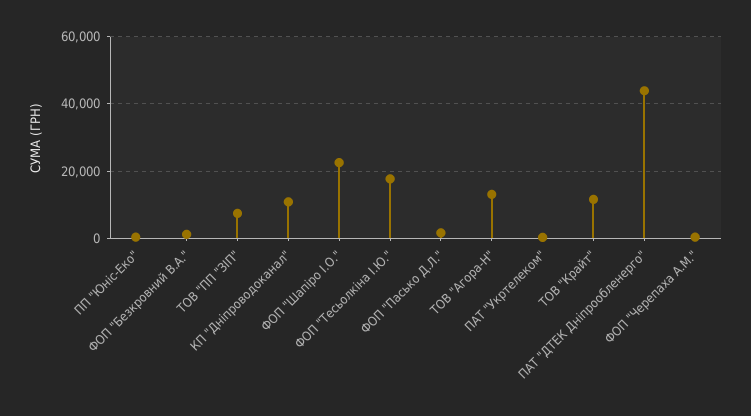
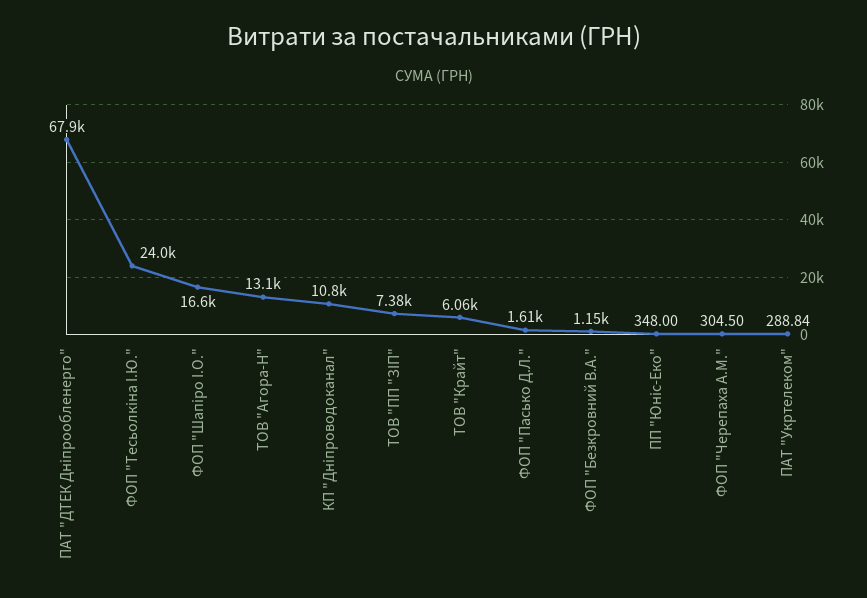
  {
    "ПП \"Юніс-Еко\"": 348,
    "ФОП \"Безкровний В.А.\"": 1150,
    "ТОВ \"ПП \"ЗІП\"": 7380,
    "КП \"Дніпроводоканал\"": 10800,
-   "ФОП \"Шапіро І.О.\"": 22000,
+   "ФОП \"Шапіро І.О.\"": 16600,
-   "ФОП \"Тесьолкіна І.Ю.\"": 18000,
+   "ФОП \"Тесьолкіна І.Ю.\"": 24000,
    "ФОП \"Пасько Д.Л.\"": 1610,
    "ТОВ \"Агора-Н\"": 13100,
    "ПАТ \"Укртелеком\"": 288.84,
-   "ТОВ \"Крайт\"": 12000,
+   "ТОВ \"Крайт\"": 6060,
-   "ПАТ \"ДТЕК Дніпрообленерго\"": 44000,
+   "ПАТ \"ДТЕК Дніпрообленерго\"": 67900,
    "ФОП \"Черепаха А.М.\"": 304.5
  }

